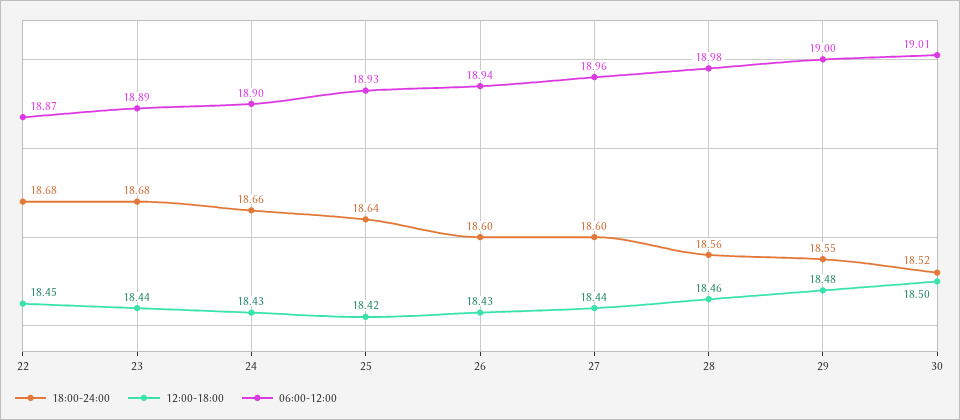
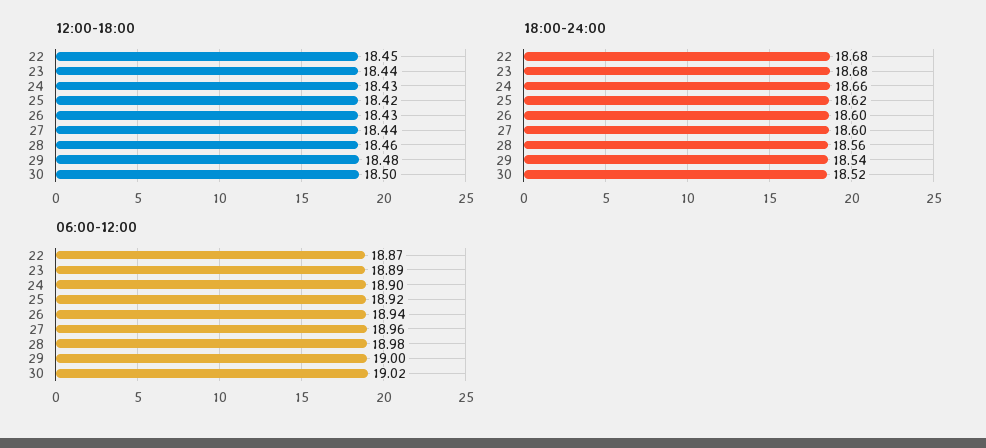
  {
    "18:00-24:00": {
      "22": 18.68,
      "23": 18.68,
      "24": 18.66,
-     "25": 18.64,
+     "25": 18.62,
      "26": 18.6,
      "27": 18.6,
      "28": 18.56,
-     "29": 18.55,
+     "29": 18.54,
      "30": 18.52
    },
    "12:00-18:00": {
      "22": 18.45,
      "23": 18.44,
      "24": 18.43,
      "25": 18.42,
      "26": 18.43,
      "27": 18.44,
      "28": 18.46,
      "29": 18.48,
      "30": 18.5
    },
    "06:00-12:00": {
      "22": 18.87,
      "23": 18.89,
      "24": 18.9,
-     "25": 18.93,
+     "25": 18.92,
      "26": 18.94,
      "27": 18.96,
      "28": 18.98,
      "29": 19,
-     "30": 19.01
+     "30": 19.02
    }
  }

